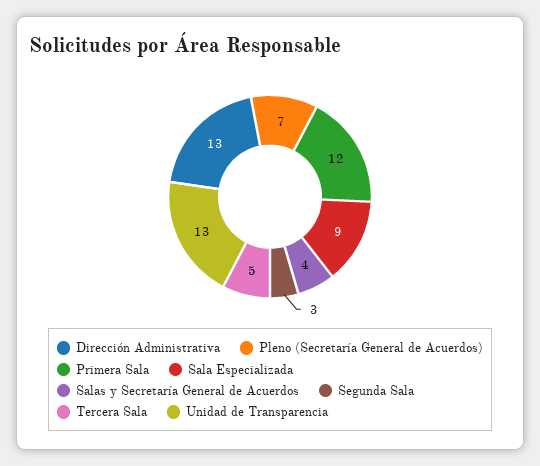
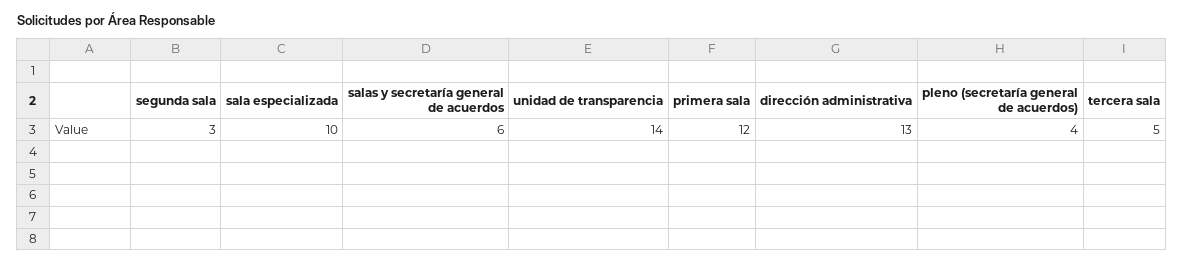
  {
    "Dirección Administrativa": 13,
-   "Pleno (Secretaría General de Acuerdos)": 7,
+   "Pleno (Secretaría General de Acuerdos)": 4,
    "Primera Sala": 12,
-   "Sala Especializada": 9,
+   "Sala Especializada": 10,
-   "Salas y Secretaría General de Acuerdos": 4,
+   "Salas y Secretaría General de Acuerdos": 6,
    "Segunda Sala": 3,
    "Tercera Sala": 5,
-   "Unidad de Transparencia": 13
+   "Unidad de Transparencia": 14
  }

